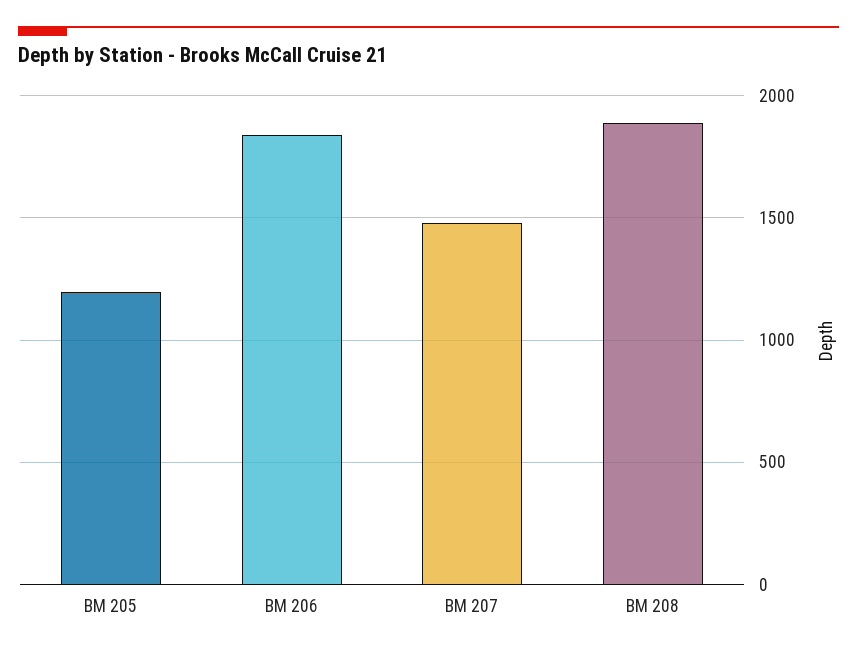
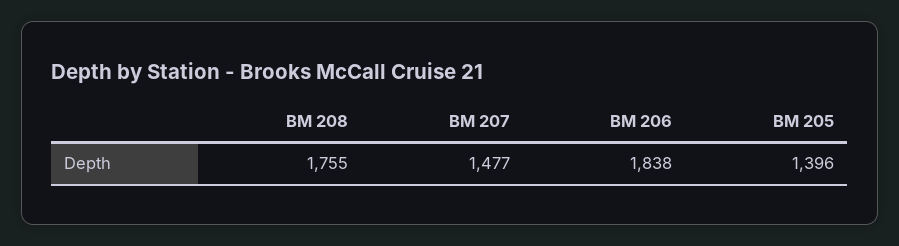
  {
-   "BM 205": 1200,
+   "BM 205": 1396,
    "BM 206": 1838,
    "BM 207": 1477,
-   "BM 208": 1900
+   "BM 208": 1755
  }

